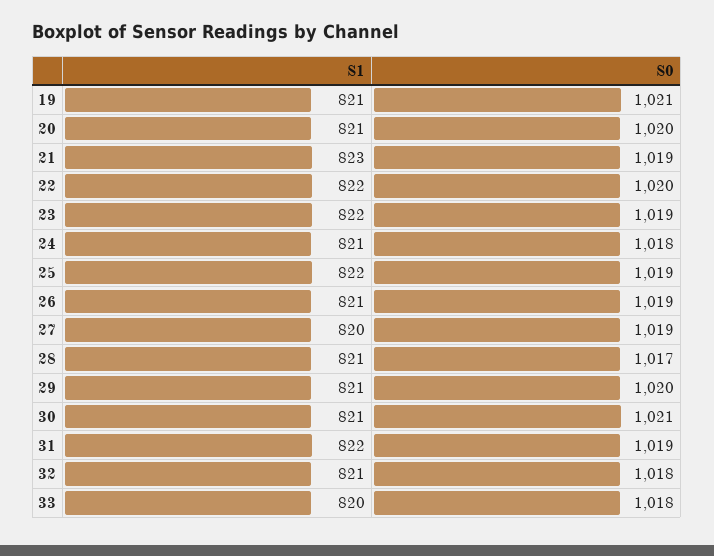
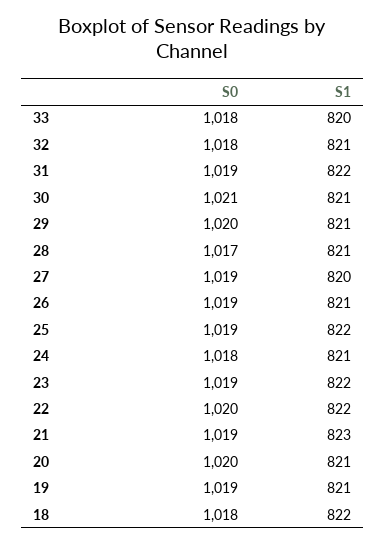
  {
    "S1": {
      "19": 821,
      "20": 821,
      "21": 823,
      "22": 822,
      "23": 822,
      "24": 821,
      "25": 822,
      "26": 821,
      "27": 820,
      "28": 821,
      "29": 821,
      "30": 821,
      "31": 822,
      "32": 821,
-     "33": 820
+     "33": 820,
+     "18": 822
    },
    "S0": {
-     "19": 1021,
+     "19": 1019,
      "20": 1020,
      "21": 1019,
      "22": 1020,
      "23": 1019,
      "24": 1018,
      "25": 1019,
      "26": 1019,
      "27": 1019,
      "28": 1017,
      "29": 1020,
      "30": 1021,
      "31": 1019,
      "32": 1018,
-     "33": 1018
+     "33": 1018,
+     "18": 1018
    }
  }

